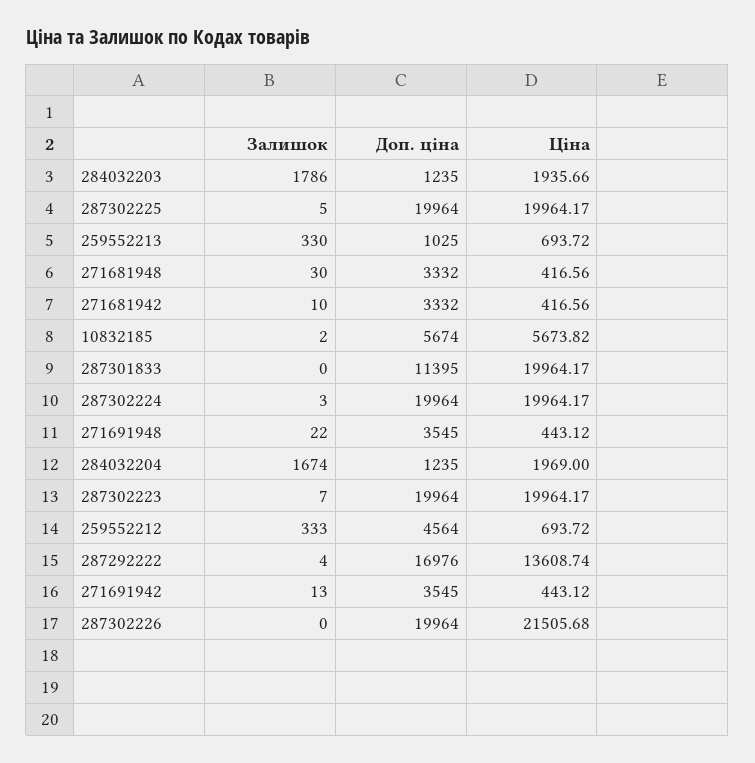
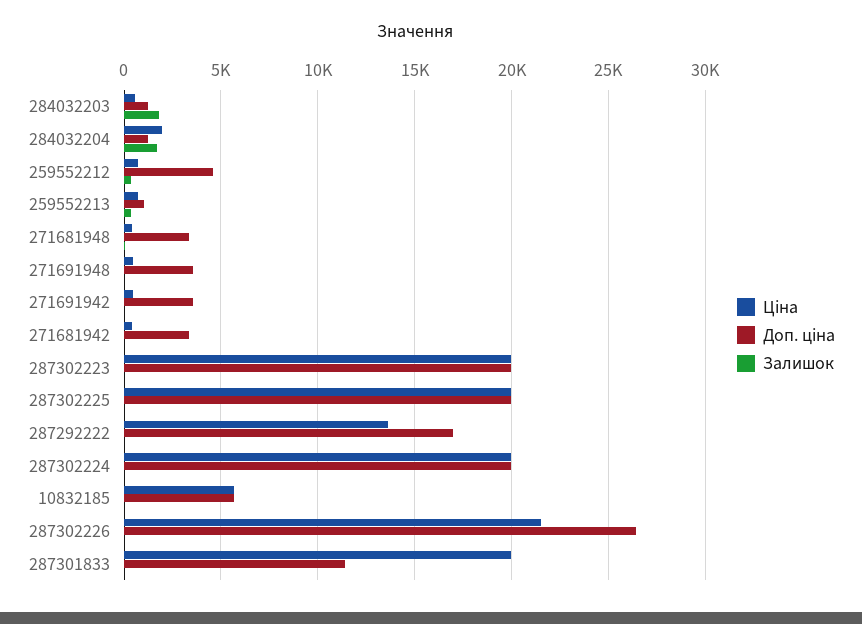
  {
    "Залишок": {
      "284032203": 1786,
      "287302225": 5,
      "259552213": 330,
      "271681948": 30,
      "271681942": 10,
      "10832185": 2,
      "287301833": 0,
      "287302224": 3,
      "271691948": 22,
      "284032204": 1674,
      "287302223": 7,
      "259552212": 333,
      "287292222": 4,
      "271691942": 13,
      "287302226": 0
    },
    "Доп. ціна": {
      "284032203": 1235,
      "287302225": 19964,
      "259552213": 1025,
      "271681948": 3332,
      "271681942": 3332,
      "10832185": 5674,
      "287301833": 11395,
      "287302224": 19964,
      "271691948": 3545,
      "284032204": 1235,
      "287302223": 19964,
      "259552212": 4564,
      "287292222": 16976,
      "271691942": 3545,
-     "287302226": 19964
+     "287302226": 26500
    },
    "Ціна": {
-     "284032203": 1935.66,
+     "284032203": 500,
      "287302225": 19964.17,
      "259552213": 693.72,
      "271681948": 416.56,
      "271681942": 416.56,
      "10832185": 5673.82,
      "287301833": 19964.17,
      "287302224": 19964.17,
      "271691948": 443.12,
      "284032204": 1969,
      "287302223": 19964.17,
      "259552212": 693.72,
      "287292222": 13608.74,
      "271691942": 443.12,
      "287302226": 21505.68
    }
  }

